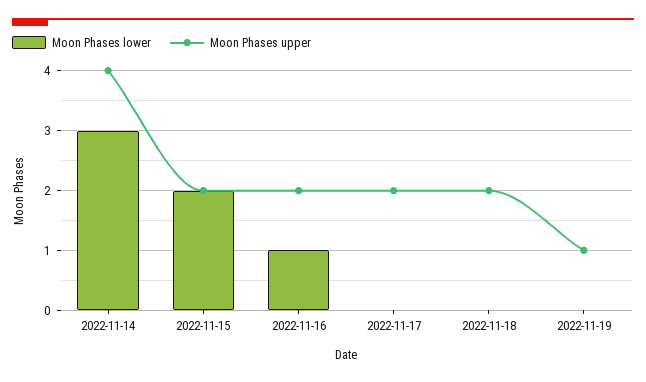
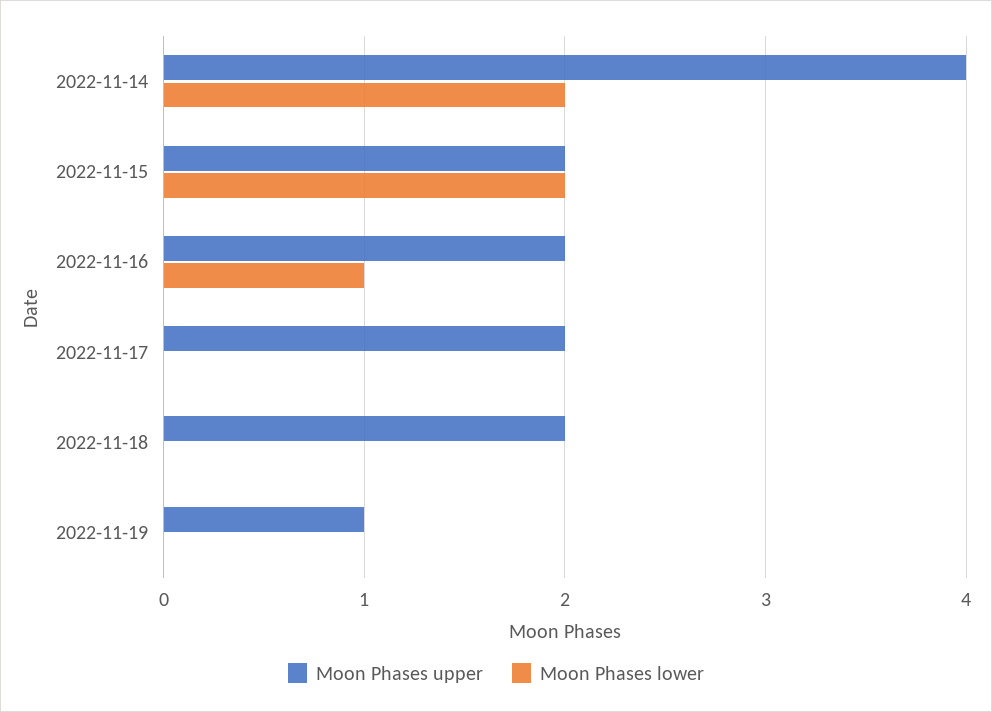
  {
    "Moon Phases lower": {
-     "2022-11-14": 3,
+     "2022-11-14": 2,
      "2022-11-15": 2,
      "2022-11-16": 1,
      "2022-11-17": 0,
      "2022-11-18": 0,
      "2022-11-19": 0
    },
    "Moon Phases upper": {
      "2022-11-14": 4,
      "2022-11-15": 2,
      "2022-11-16": 2,
      "2022-11-17": 2,
      "2022-11-18": 2,
      "2022-11-19": 1
    }
  }

